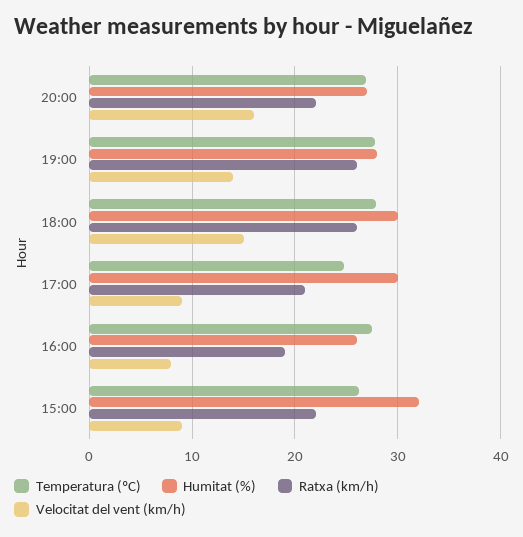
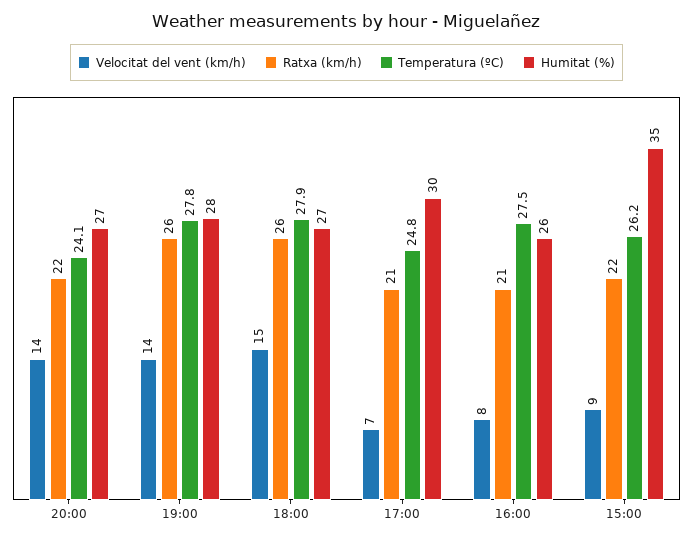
  {
    "Temperatura (ºC)": {
-     "20:00": 27,
+     "20:00": 24.1,
      "19:00": 27.8,
      "18:00": 27.9,
      "17:00": 24.8,
      "16:00": 27.5,
      "15:00": 26.2
    },
    "Humitat (%)": {
      "20:00": 27,
      "19:00": 28,
-     "18:00": 30,
+     "18:00": 27,
      "17:00": 30,
      "16:00": 26,
-     "15:00": 32
+     "15:00": 35
    },
    "Ratxa (km/h)": {
      "20:00": 22,
      "19:00": 26,
      "18:00": 26,
      "17:00": 21,
-     "16:00": 19,
+     "16:00": 21,
      "15:00": 22
    },
    "Velocitat del vent (km/h)": {
-     "20:00": 16,
+     "20:00": 14,
      "19:00": 14,
      "18:00": 15,
-     "17:00": 9,
+     "17:00": 7,
      "16:00": 8,
      "15:00": 9
    }
  }

